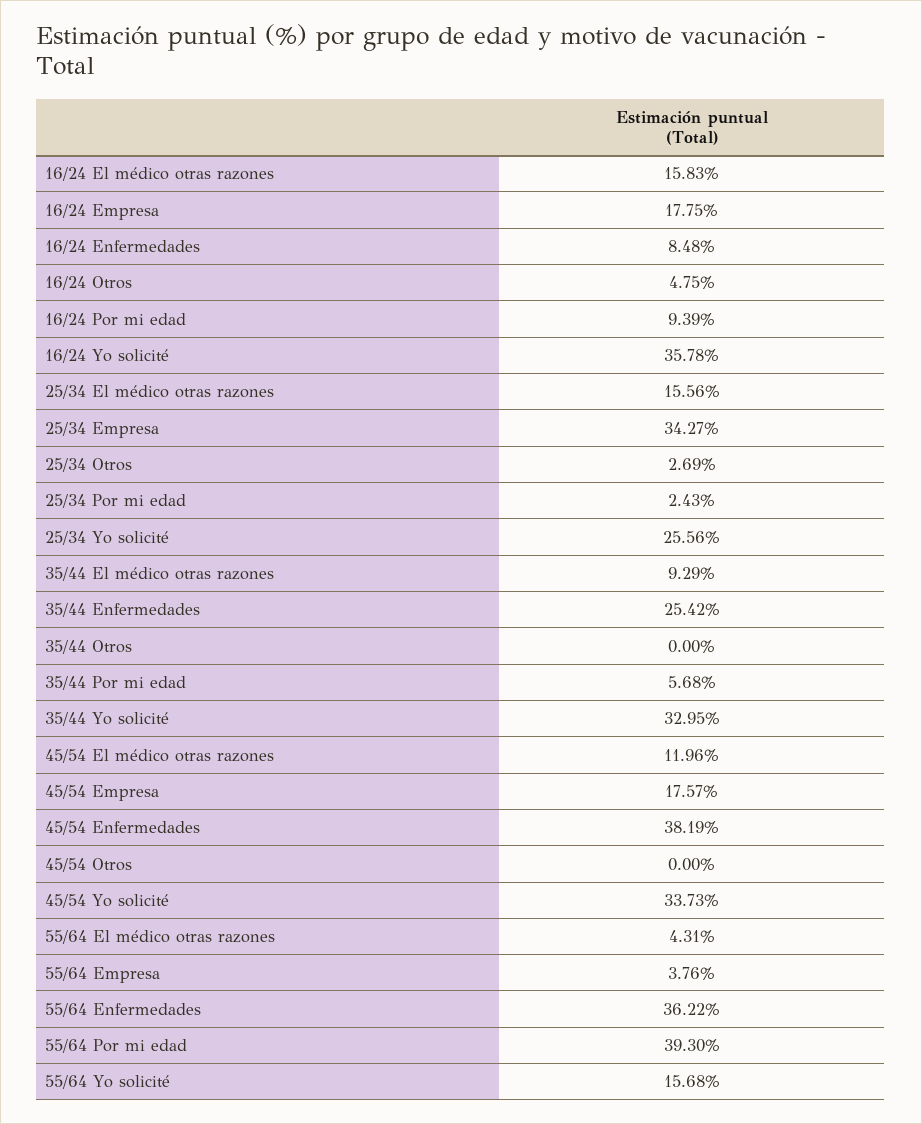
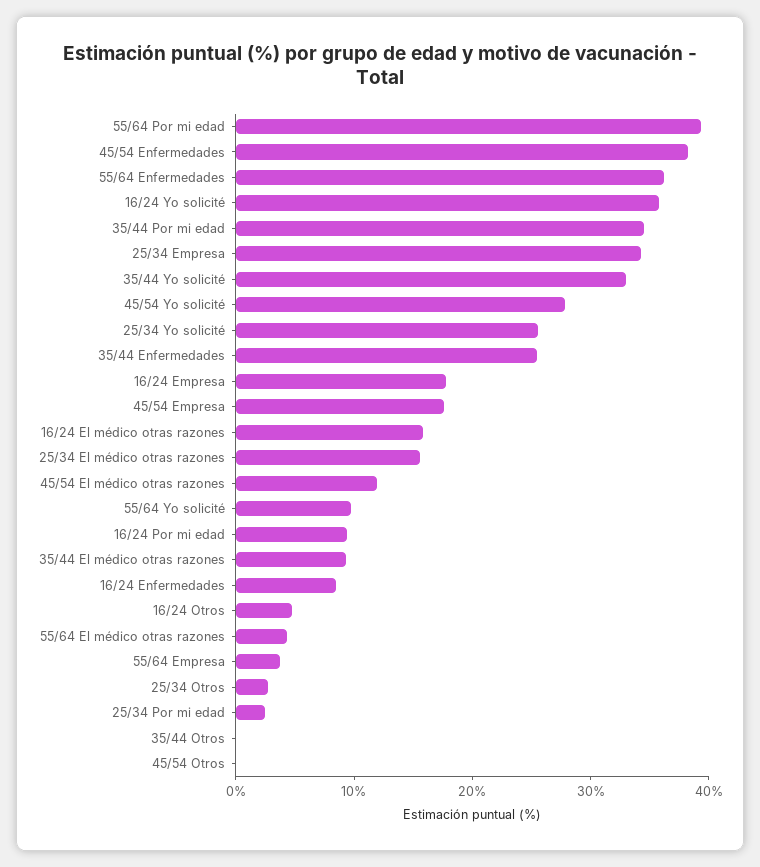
  {
    "16/24 El médico otras razones": 15.83,
    "16/24 Empresa": 17.75,
    "16/24 Enfermedades": 8.48,
    "16/24 Otros": 4.75,
    "16/24 Por mi edad": 9.39,
    "16/24 Yo solicité": 35.78,
    "25/34 El médico otras razones": 15.56,
    "25/34 Empresa": 34.27,
    "25/34 Otros": 2.69,
    "25/34 Por mi edad": 2.43,
    "25/34 Yo solicité": 25.56,
    "35/44 El médico otras razones": 9.29,
    "35/44 Enfermedades": 25.42,
    "35/44 Otros": 0,
-   "35/44 Por mi edad": 5.68,
+   "35/44 Por mi edad": 34,
    "35/44 Yo solicité": 32.95,
    "45/54 El médico otras razones": 11.96,
    "45/54 Empresa": 17.57,
    "45/54 Enfermedades": 38.19,
    "45/54 Otros": 0,
-   "45/54 Yo solicité": 33.73,
+   "45/54 Yo solicité": 28,
    "55/64 El médico otras razones": 4.31,
    "55/64 Empresa": 3.76,
    "55/64 Enfermedades": 36.22,
    "55/64 Por mi edad": 39.3,
-   "55/64 Yo solicité": 15.68
+   "55/64 Yo solicité": 10
  }

